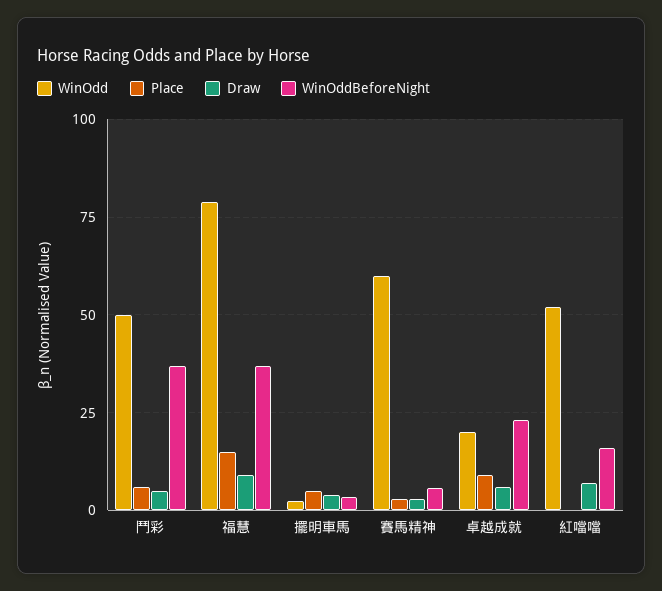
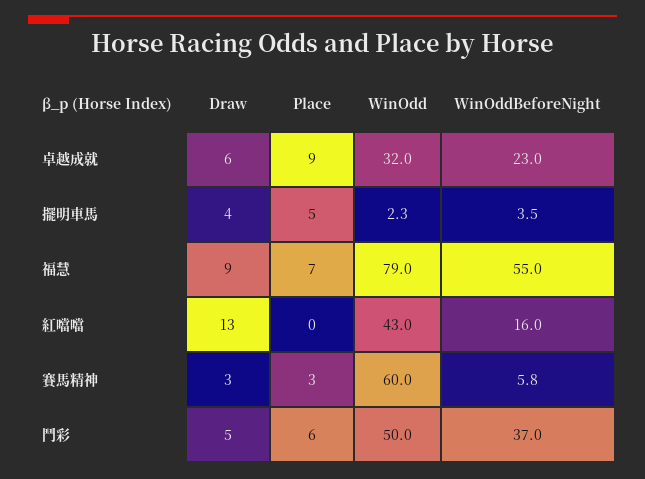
  {
    "WinOdd": {
      "鬥彩": 50,
      "福慧": 79,
      "擺明車馬": 2.3,
      "賽馬精神": 60,
-     "卓越成就": 20,
+     "卓越成就": 32,
-     "紅噹噹": 52.5
+     "紅噹噹": 43
    },
    "Place": {
      "鬥彩": 6,
-     "福慧": 15,
+     "福慧": 7,
      "擺明車馬": 5,
      "賽馬精神": 3,
      "卓越成就": 9,
      "紅噹噹": 0
    },
    "Draw": {
      "鬥彩": 5,
      "福慧": 9,
      "擺明車馬": 4,
      "賽馬精神": 3,
      "卓越成就": 6,
-     "紅噹噹": 7.5
+     "紅噹噹": 13
    },
    "WinOddBeforeNight": {
      "鬥彩": 37,
-     "福慧": 37.5,
+     "福慧": 55,
      "擺明車馬": 3.5,
      "賽馬精神": 5.8,
      "卓越成就": 23,
      "紅噹噹": 16
    }
  }

